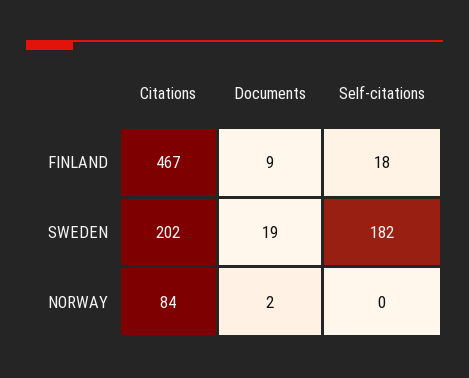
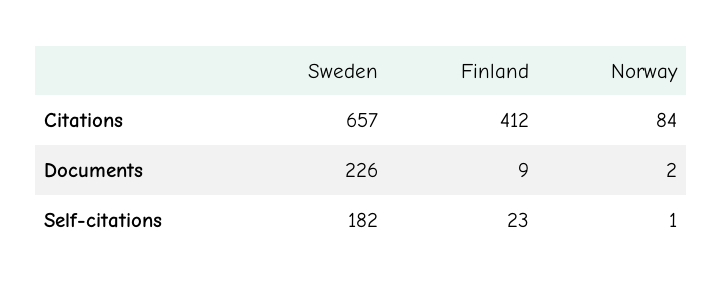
  {
    "Citations": {
-     "FINLAND": 467,
+     "FINLAND": 412,
-     "SWEDEN": 202,
+     "SWEDEN": 657,
      "NORWAY": 84
    },
    "Documents": {
      "FINLAND": 9,
-     "SWEDEN": 19,
+     "SWEDEN": 226,
      "NORWAY": 2
    },
    "Self-citations": {
-     "FINLAND": 18,
+     "FINLAND": 23,
      "SWEDEN": 182,
-     "NORWAY": 0
+     "NORWAY": 1
    }
  }

